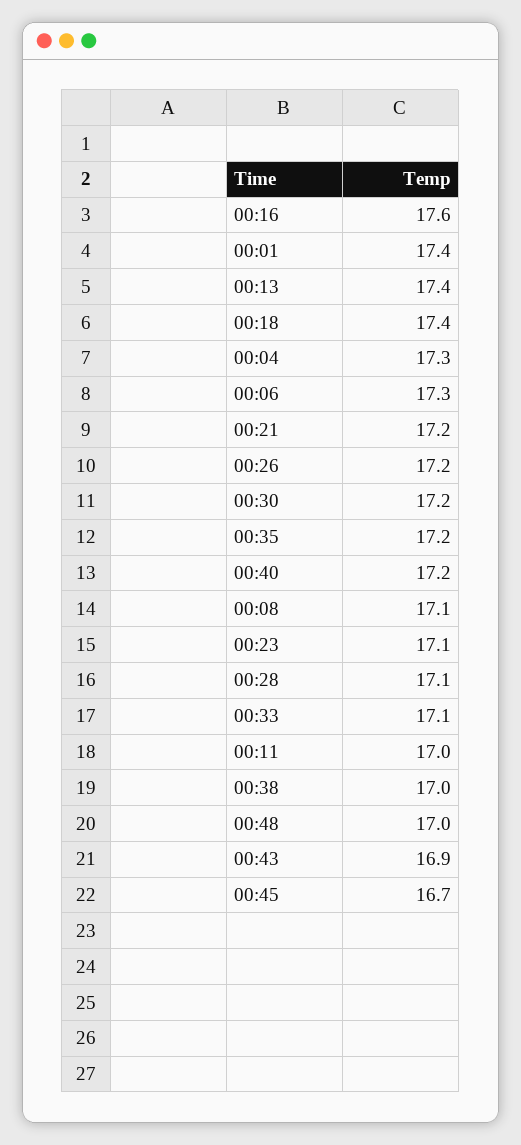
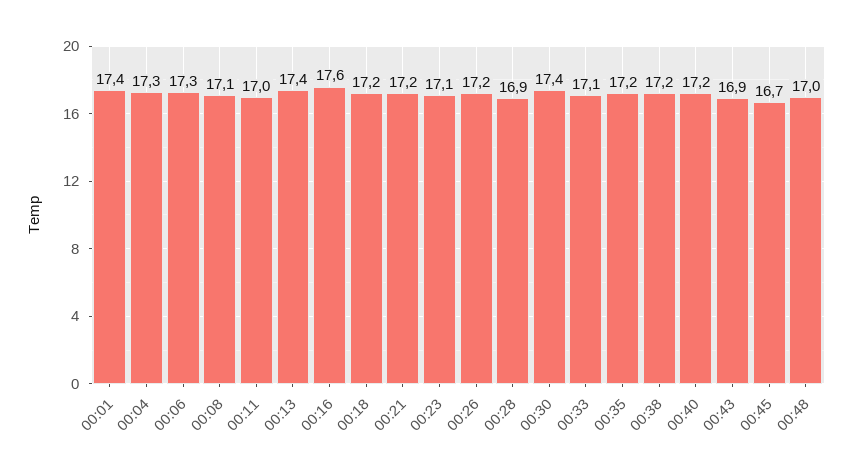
  {
    "00:16": 17.6,
    "00:01": 17.4,
    "00:13": 17.4,
-   "00:18": 17.4,
+   "00:18": 17.2,
    "00:04": 17.3,
    "00:06": 17.3,
    "00:21": 17.2,
    "00:26": 17.2,
-   "00:30": 17.2,
+   "00:30": 17.4,
    "00:35": 17.2,
    "00:40": 17.2,
    "00:08": 17.1,
    "00:23": 17.1,
-   "00:28": 17.1,
+   "00:28": 16.9,
    "00:33": 17.1,
    "00:11": 17,
-   "00:38": 17,
+   "00:38": 17.2,
    "00:48": 17,
    "00:43": 16.9,
    "00:45": 16.7
  }

